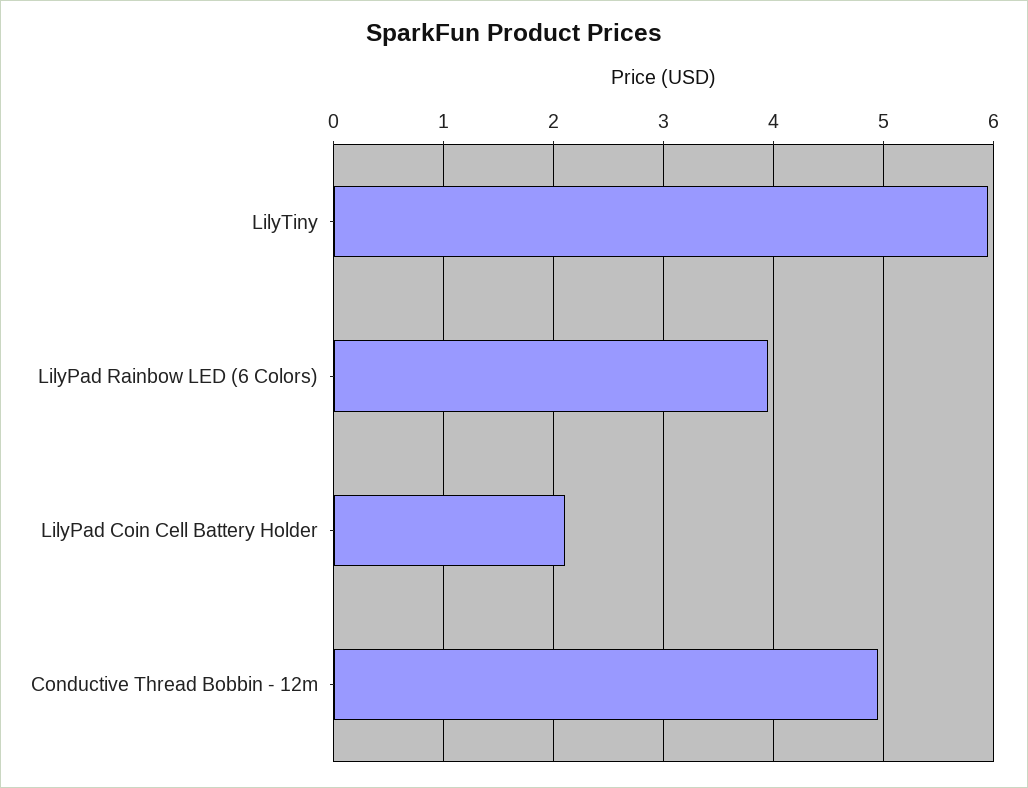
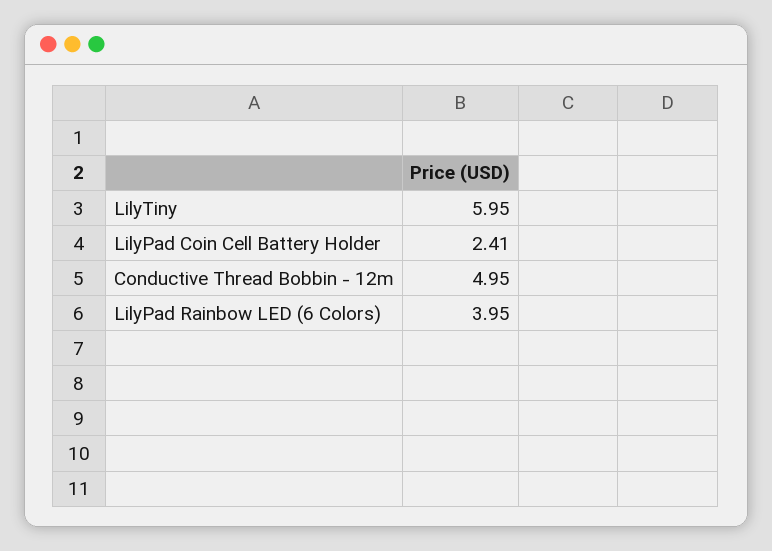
  {
    "LilyTiny": 5.95,
    "LilyPad Rainbow LED (6 Colors)": 3.95,
-   "LilyPad Coin Cell Battery Holder": 2.1,
+   "LilyPad Coin Cell Battery Holder": 2.41,
    "Conductive Thread Bobbin - 12m": 4.95
  }

